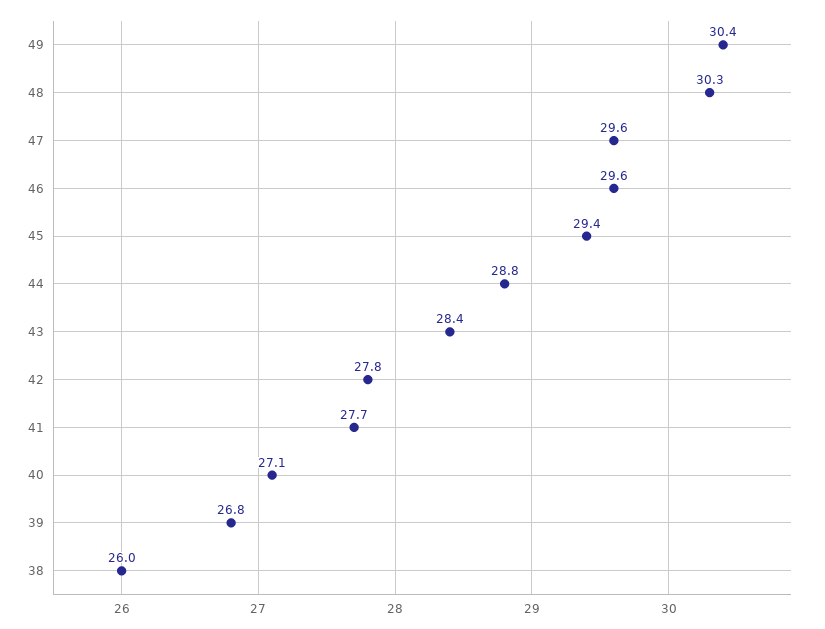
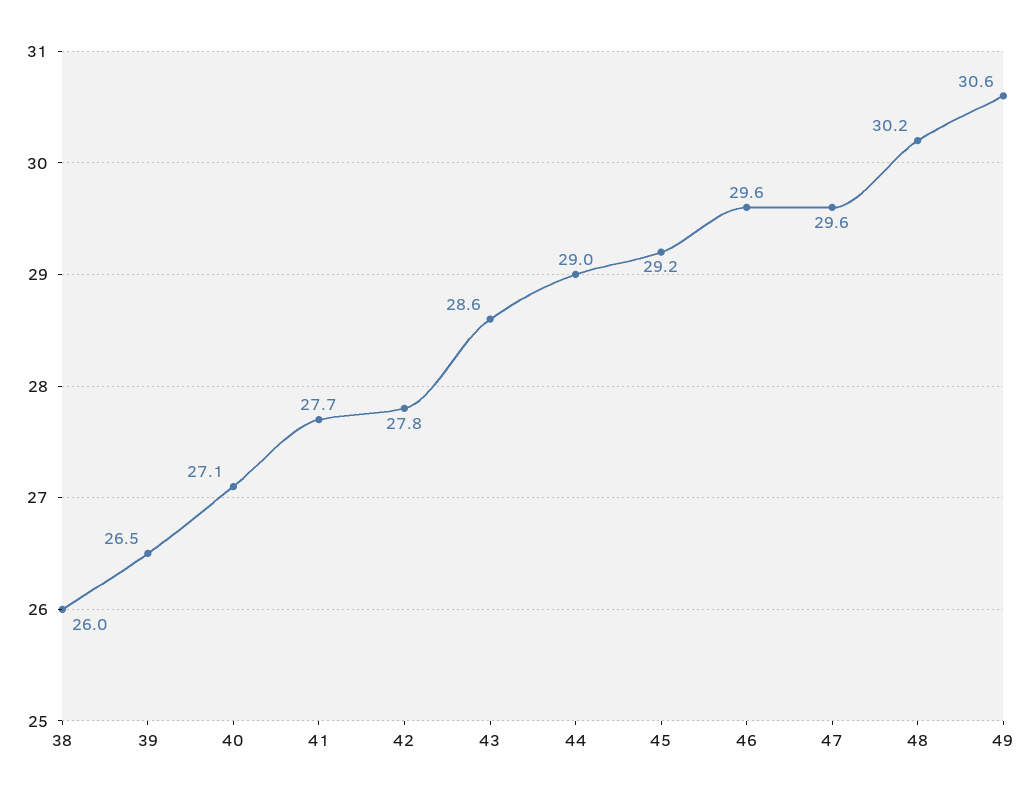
  {
-   "49": 30.4,
+   "49": 30.6,
-   "48": 30.3,
+   "48": 30.2,
    "47": 29.6,
    "46": 29.6,
-   "45": 29.4,
+   "45": 29.2,
-   "44": 28.8,
+   "44": 29,
-   "43": 28.4,
+   "43": 28.6,
    "42": 27.8,
    "41": 27.7,
    "40": 27.1,
-   "39": 26.8,
+   "39": 26.5,
    "38": 26
  }

